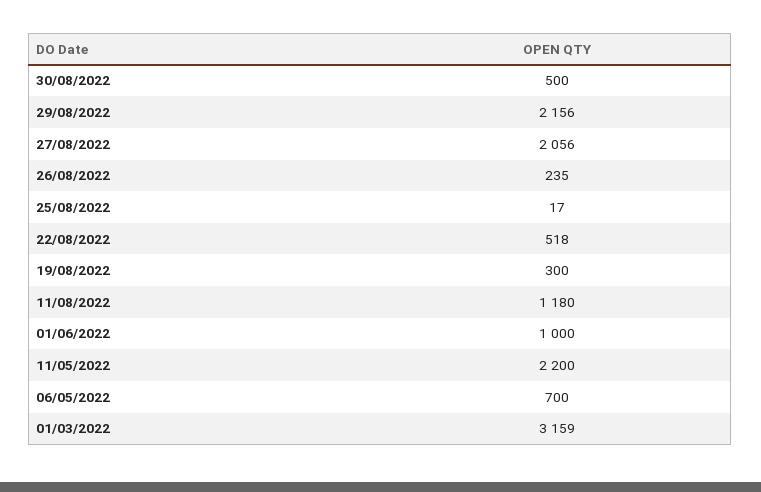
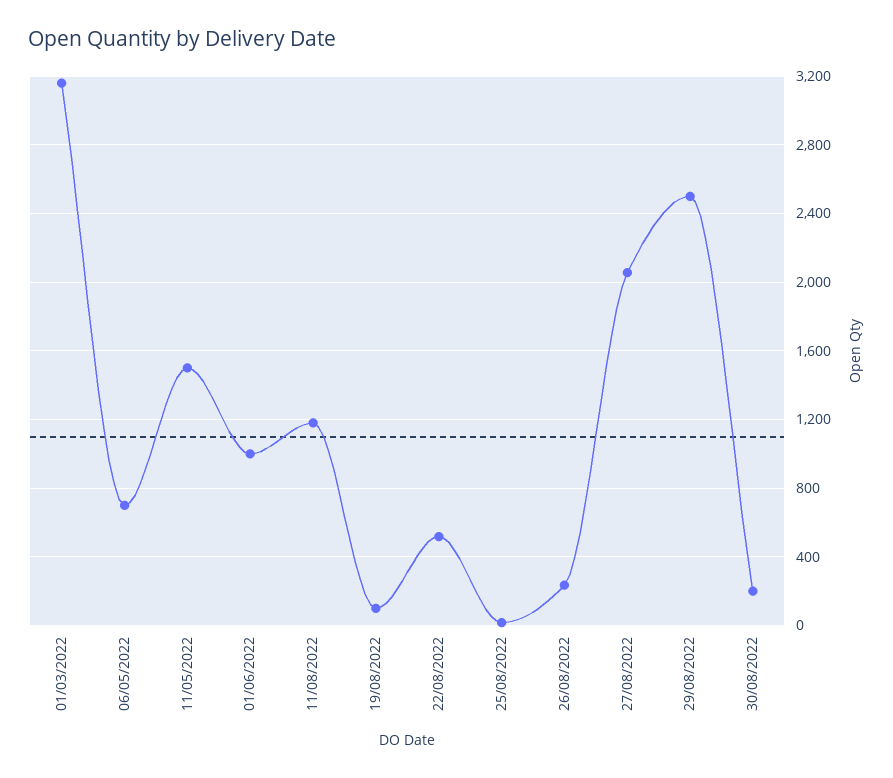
  {
-   "30/08/2022": 500,
+   "30/08/2022": 200,
-   "29/08/2022": 2156,
+   "29/08/2022": 2500,
    "27/08/2022": 2056,
    "26/08/2022": 235,
    "25/08/2022": 17,
    "22/08/2022": 518,
-   "19/08/2022": 300,
+   "19/08/2022": 100,
    "11/08/2022": 1180,
    "01/06/2022": 1000,
-   "11/05/2022": 2200,
+   "11/05/2022": 1500,
    "06/05/2022": 700,
    "01/03/2022": 3159
  }

